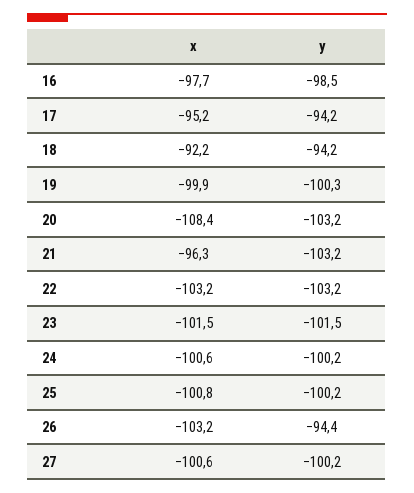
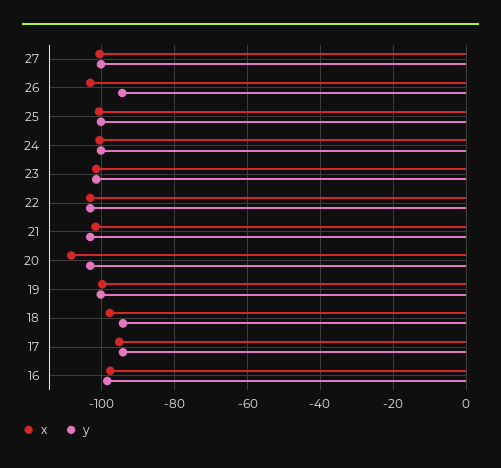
  {
    "x": {
      "16": -97.7,
      "17": -95.2,
-     "18": -92.2,
+     "18": -98,
      "19": -99.9,
      "20": -108.4,
-     "21": -96.3,
+     "21": -102,
      "22": -103.2,
      "23": -101.5,
      "24": -100.6,
      "25": -100.8,
      "26": -103.2,
      "27": -100.6
    },
    "y": {
      "16": -98.5,
      "17": -94.2,
      "18": -94.2,
      "19": -100.3,
      "20": -103.2,
      "21": -103.2,
      "22": -103.2,
      "23": -101.5,
      "24": -100.2,
      "25": -100.2,
      "26": -94.4,
      "27": -100.2
    }
  }

